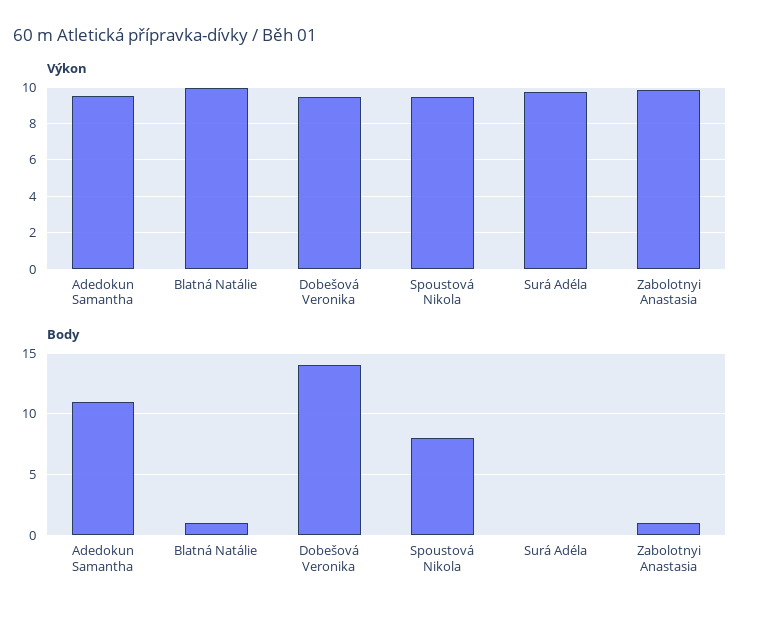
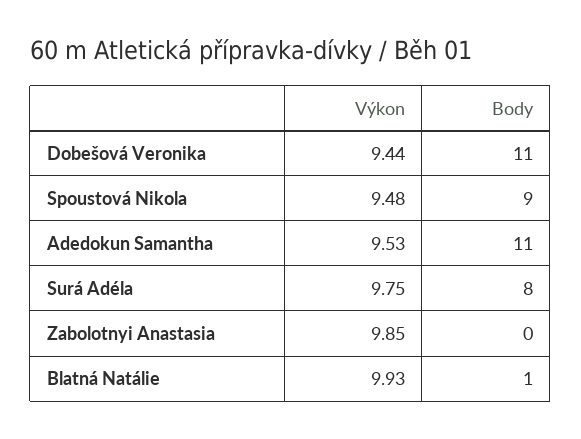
  {
    "Výkon": {
      "Adedokun Samantha": 9.53,
      "Blatná Natálie": 9.93,
      "Dobešová Veronika": 9.44,
      "Spoustová Nikola": 9.48,
      "Surá Adéla": 9.75,
      "Zabolotnyi Anastasia": 9.85
    },
    "Body": {
      "Adedokun Samantha": 11,
      "Blatná Natálie": 1,
-     "Dobešová Veronika": 14,
+     "Dobešová Veronika": 11,
-     "Spoustová Nikola": 8,
+     "Spoustová Nikola": 9,
-     "Surá Adéla": 0,
+     "Surá Adéla": 8,
-     "Zabolotnyi Anastasia": 1
+     "Zabolotnyi Anastasia": 0
    }
  }

